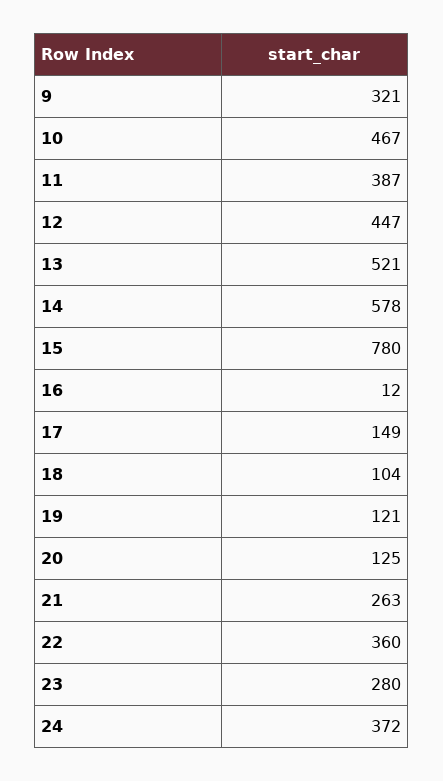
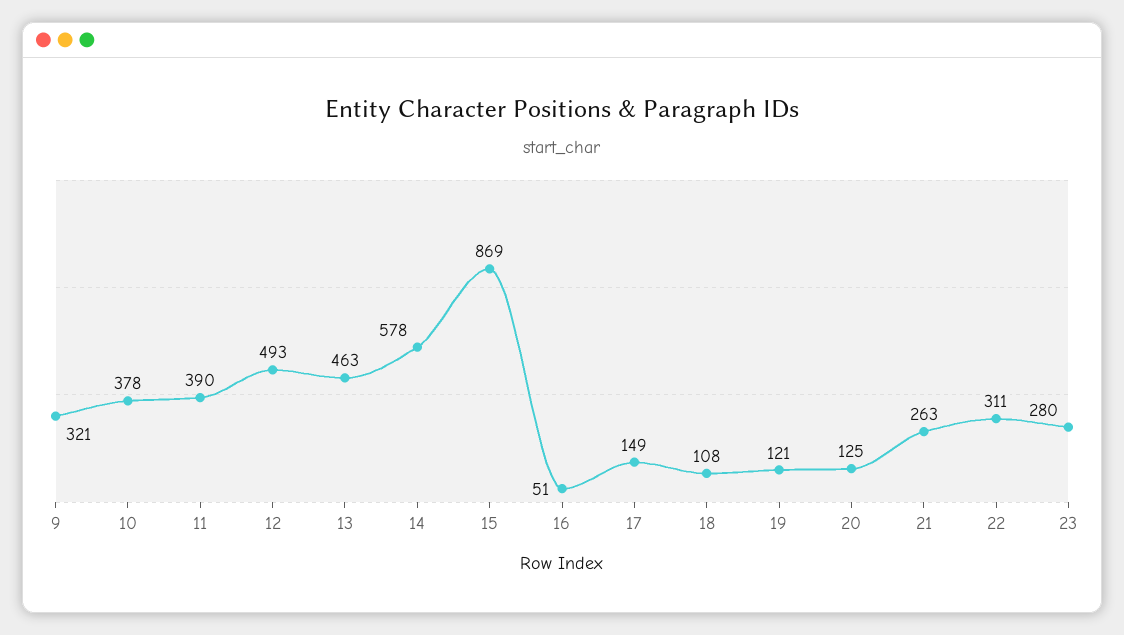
  {
    "9": 321,
-   "10": 467,
+   "10": 378,
-   "11": 387,
+   "11": 390,
-   "12": 447,
+   "12": 493,
-   "13": 521,
+   "13": 463,
    "14": 578,
-   "15": 780,
+   "15": 869,
-   "16": 12,
+   "16": 51,
    "17": 149,
-   "18": 104,
+   "18": 108,
    "19": 121,
    "20": 125,
    "21": 263,
-   "22": 360,
+   "22": 311,
-   "23": 280,
+   "23": 280
-   "24": 372
  }

